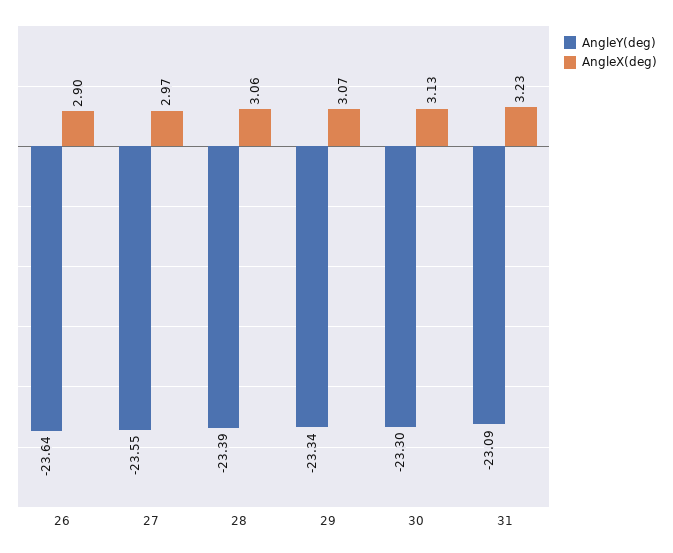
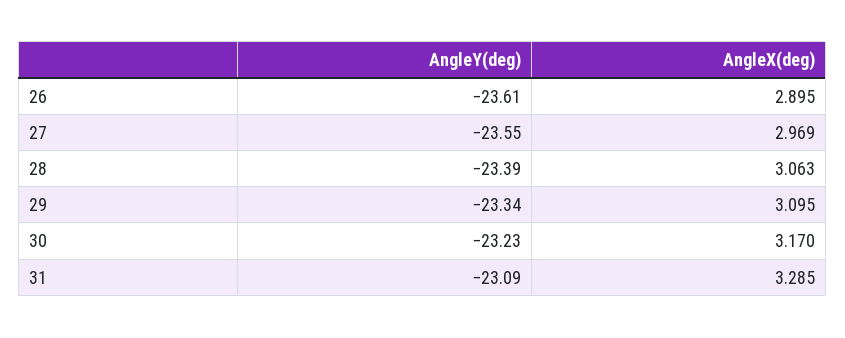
  {
    "AngleY(deg)": {
-     "26": -23.64,
+     "26": -23.61,
      "27": -23.55,
      "28": -23.39,
      "29": -23.34,
-     "30": -23.3,
+     "30": -23.23,
      "31": -23.09
    },
    "AngleX(deg)": {
      "26": 2.895,
      "27": 2.969,
      "28": 3.063,
-     "29": 3.07,
+     "29": 3.095,
-     "30": 3.13,
+     "30": 3.17,
-     "31": 3.23
+     "31": 3.285
    }
  }

